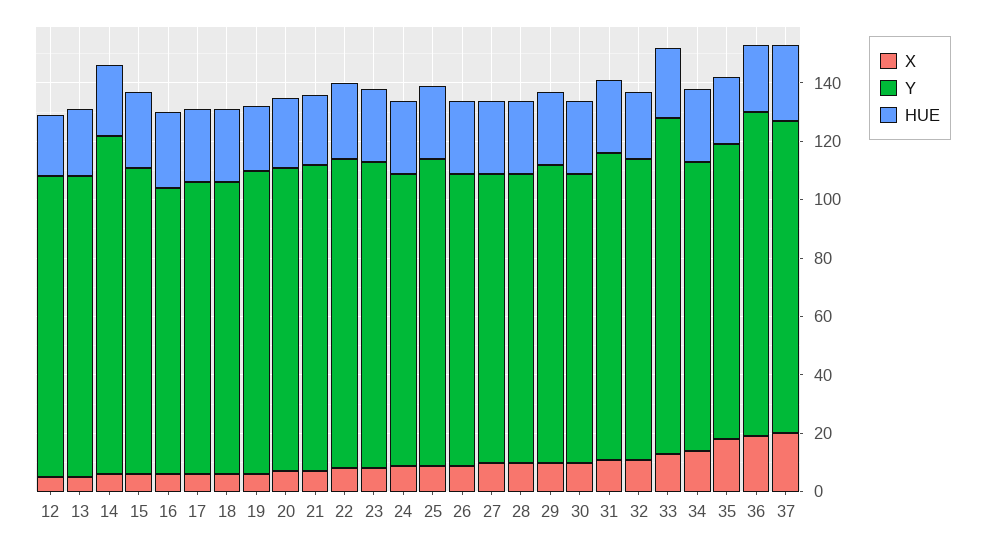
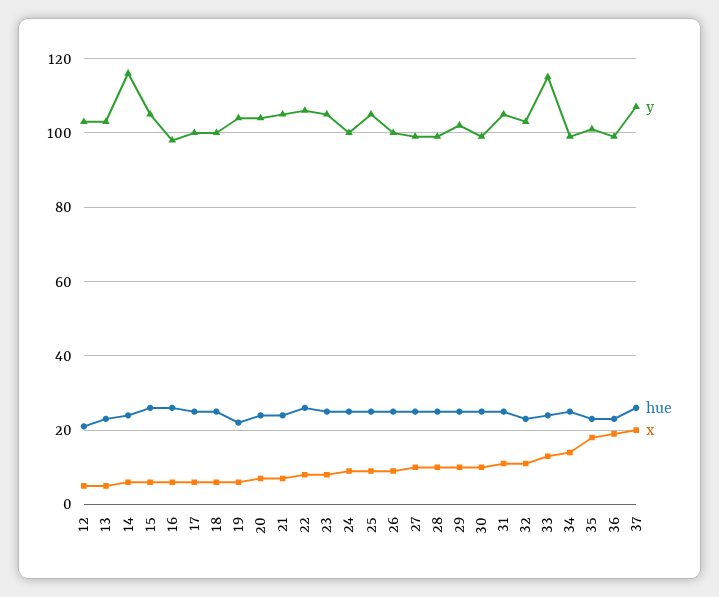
  {
    "X": {
      "12": 5,
      "13": 5,
      "14": 5,
      "15": 5,
      "16": 5,
      "17": 5,
      "18": 5,
      "19": 5,
      "20": 5,
      "21": 5,
      "22": 10,
      "23": 10,
      "24": 10,
      "25": 10,
      "26": 10,
      "27": 10,
      "28": 10,
      "29": 10,
      "30": 10,
      "31": 10,
      "32": 10,
      "33": 15,
      "34": 15,
      "35": 20,
      "36": 20,
      "37": 20
    },
    "Y": {
      "12": 105,
      "13": 105,
      "14": 115,
      "15": 105,
      "16": 100,
      "17": 100,
      "18": 100,
      "19": 105,
      "20": 105,
      "21": 105,
      "22": 105,
      "23": 105,
      "24": 100,
      "25": 105,
      "26": 100,
      "27": 100,
      "28": 100,
      "29": 100,
      "30": 100,
      "31": 105,
      "32": 105,
      "33": 115,
      "34": 100,
      "35": 100,
-     "36": 110,
+     "36": 100,
      "37": 105
    },
    "HUE": {
      "12": 20,
      "13": 25,
      "14": 25,
      "15": 25,
      "16": 25,
      "17": 25,
      "18": 25,
      "19": 20,
      "20": 25,
      "21": 25,
      "22": 25,
      "23": 25,
      "24": 25,
      "25": 25,
      "26": 25,
      "27": 25,
      "28": 25,
      "29": 25,
      "30": 25,
      "31": 25,
      "32": 25,
      "33": 25,
      "34": 25,
      "35": 25,
      "36": 25,
      "37": 25
    }
  }

